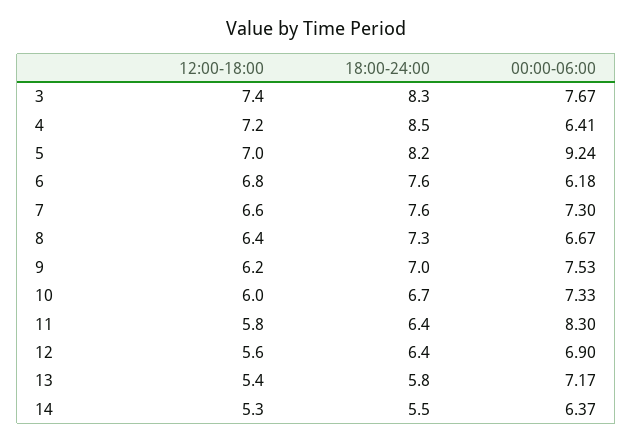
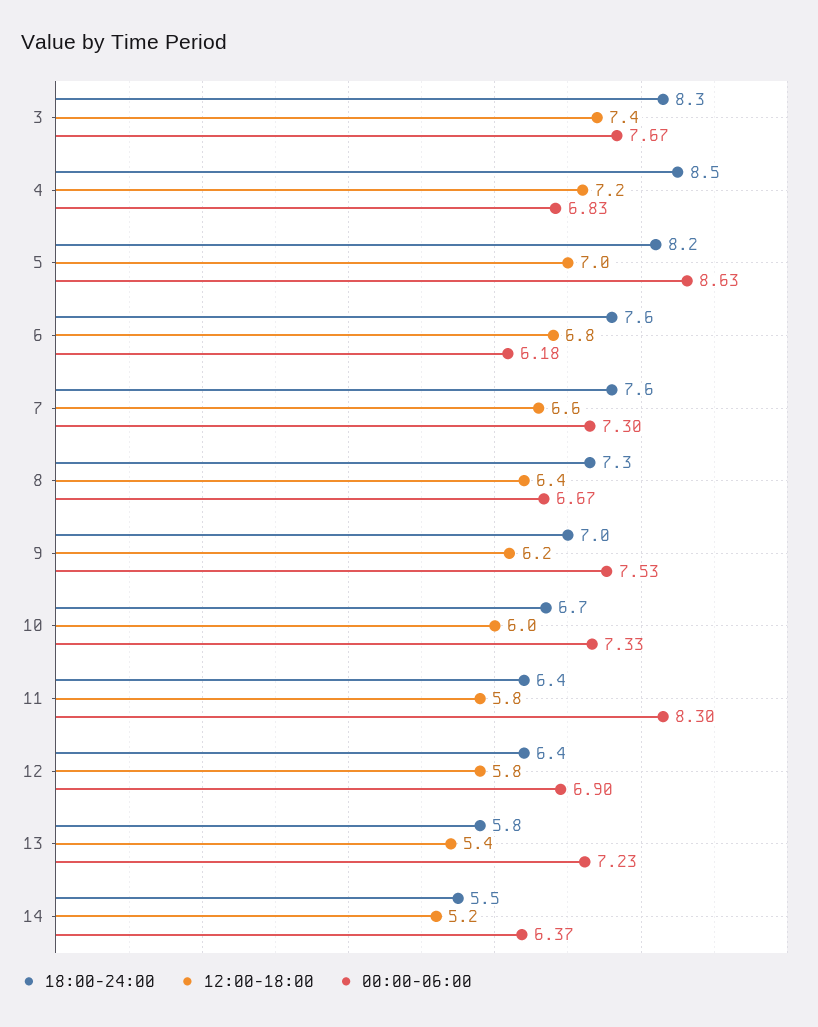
  {
    "12:00-18:00": {
      "3": 7.4,
      "4": 7.2,
      "5": 7,
      "6": 6.8,
      "7": 6.6,
      "8": 6.4,
      "9": 6.2,
      "10": 6,
      "11": 5.8,
-     "12": 5.6,
+     "12": 5.8,
      "13": 5.4,
-     "14": 5.3
+     "14": 5.2
    },
    "18:00-24:00": {
      "3": 8.3,
      "4": 8.5,
      "5": 8.2,
      "6": 7.6,
      "7": 7.6,
      "8": 7.3,
      "9": 7,
      "10": 6.7,
      "11": 6.4,
      "12": 6.4,
      "13": 5.8,
      "14": 5.5
    },
    "00:00-06:00": {
      "3": 7.67,
-     "4": 6.41,
+     "4": 6.83,
-     "5": 9.24,
+     "5": 8.63,
      "6": 6.18,
      "7": 7.3,
      "8": 6.67,
      "9": 7.53,
      "10": 7.33,
      "11": 8.3,
      "12": 6.9,
-     "13": 7.17,
+     "13": 7.23,
      "14": 6.37
    }
  }

